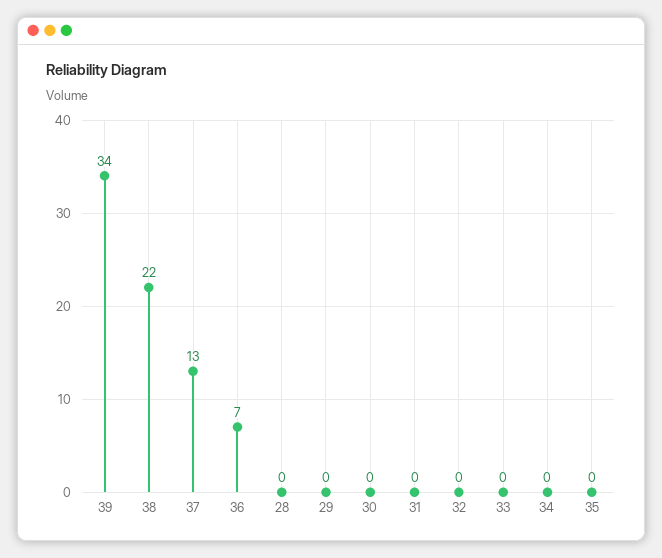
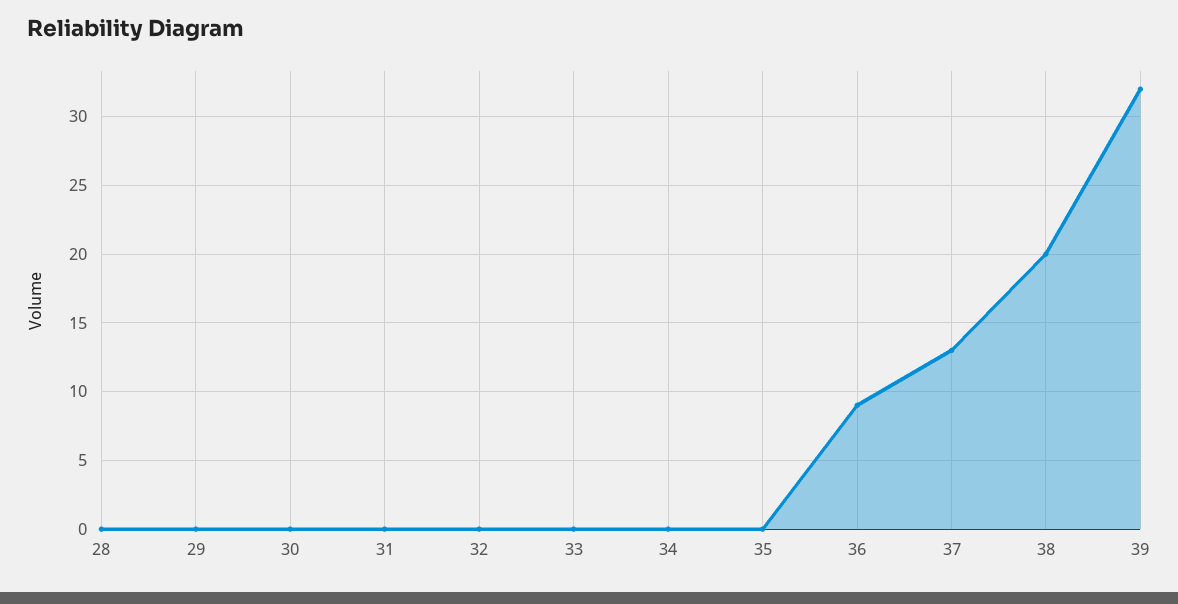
  {
-   "39": 34,
+   "39": 32,
-   "38": 22,
+   "38": 20,
    "37": 13,
-   "36": 7,
+   "36": 9,
    "28": 0,
    "29": 0,
    "30": 0,
    "31": 0,
    "32": 0,
    "33": 0,
    "34": 0,
    "35": 0
  }

